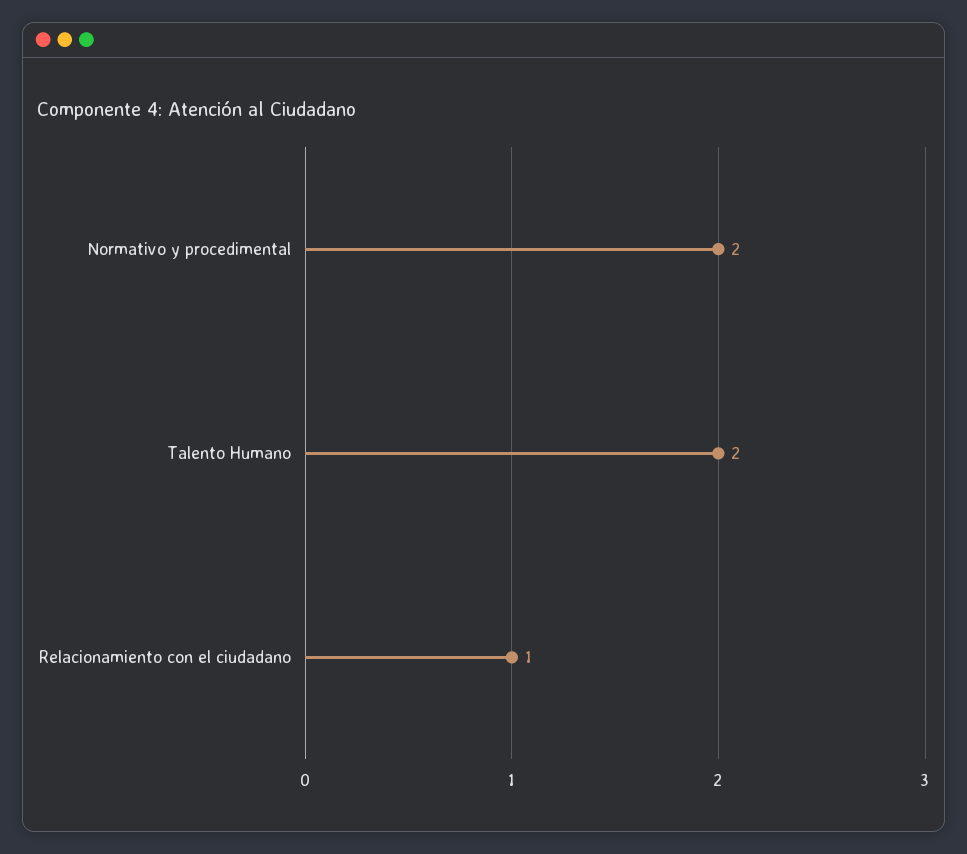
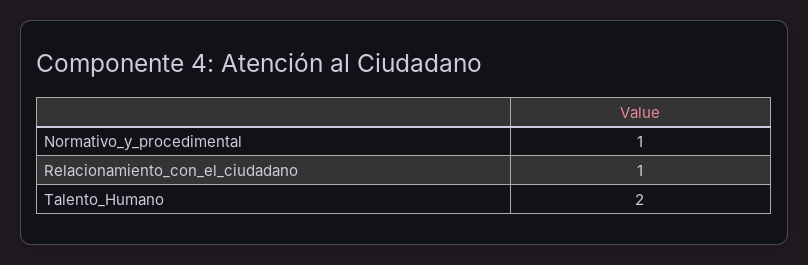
  {
-   "Normativo y procedimental": 2,
+   "Normativo y procedimental": 1,
    "Talento Humano": 2,
    "Relacionamiento con el ciudadano": 1
  }

